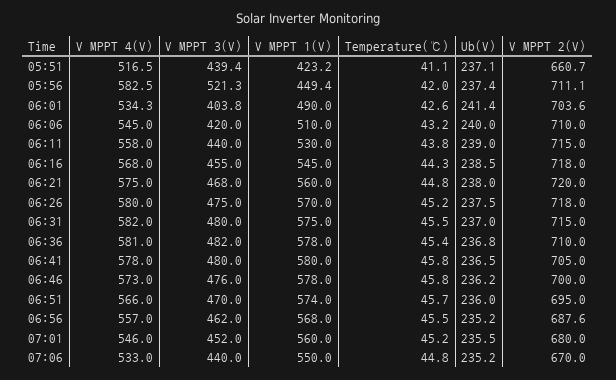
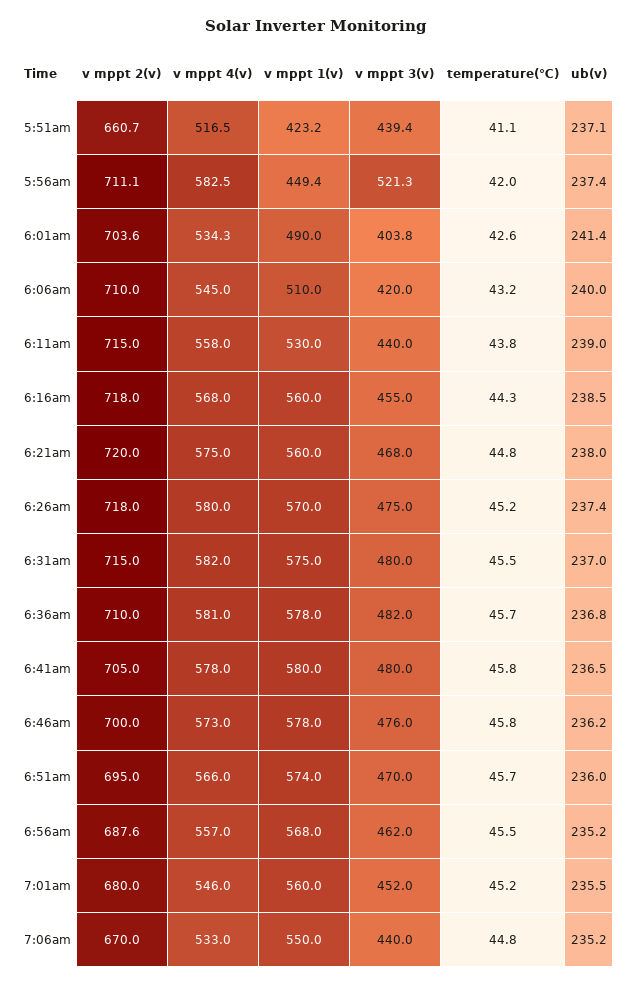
  {
    "V MPPT 4(V)": {
      "05:51": 516.5,
      "05:56": 582.5,
      "06:01": 534.3,
      "06:06": 545,
      "06:11": 558,
      "06:16": 568,
      "06:21": 575,
      "06:26": 580,
      "06:31": 582,
      "06:36": 581,
      "06:41": 578,
      "06:46": 573,
      "06:51": 566,
      "06:56": 557,
      "07:01": 546,
      "07:06": 533
    },
    "V MPPT 3(V)": {
      "05:51": 439.4,
      "05:56": 521.3,
      "06:01": 403.8,
      "06:06": 420,
      "06:11": 440,
      "06:16": 455,
      "06:21": 468,
      "06:26": 475,
      "06:31": 480,
      "06:36": 482,
      "06:41": 480,
      "06:46": 476,
      "06:51": 470,
      "06:56": 462,
      "07:01": 452,
      "07:06": 440
    },
    "V MPPT 1(V)": {
      "05:51": 423.2,
      "05:56": 449.4,
      "06:01": 490,
      "06:06": 510,
      "06:11": 530,
-     "06:16": 545,
+     "06:16": 560,
      "06:21": 560,
      "06:26": 570,
      "06:31": 575,
      "06:36": 578,
      "06:41": 580,
      "06:46": 578,
      "06:51": 574,
      "06:56": 568,
      "07:01": 560,
      "07:06": 550
    },
    "Temperature(℃)": {
      "05:51": 41.1,
      "05:56": 42,
      "06:01": 42.6,
      "06:06": 43.2,
      "06:11": 43.8,
      "06:16": 44.3,
      "06:21": 44.8,
      "06:26": 45.2,
      "06:31": 45.5,
-     "06:36": 45.4,
+     "06:36": 45.7,
      "06:41": 45.8,
      "06:46": 45.8,
      "06:51": 45.7,
      "06:56": 45.5,
      "07:01": 45.2,
      "07:06": 44.8
    },
    "Ub(V)": {
      "05:51": 237.1,
      "05:56": 237.4,
      "06:01": 241.4,
      "06:06": 240,
      "06:11": 239,
      "06:16": 238.5,
      "06:21": 238,
-     "06:26": 237.5,
+     "06:26": 237.4,
      "06:31": 237,
      "06:36": 236.8,
      "06:41": 236.5,
      "06:46": 236.2,
      "06:51": 236,
      "06:56": 235.2,
      "07:01": 235.5,
      "07:06": 235.2
    },
    "V MPPT 2(V)": {
      "05:51": 660.7,
      "05:56": 711.1,
      "06:01": 703.6,
      "06:06": 710,
      "06:11": 715,
      "06:16": 718,
      "06:21": 720,
      "06:26": 718,
      "06:31": 715,
      "06:36": 710,
      "06:41": 705,
      "06:46": 700,
      "06:51": 695,
      "06:56": 687.6,
      "07:01": 680,
      "07:06": 670
    }
  }

